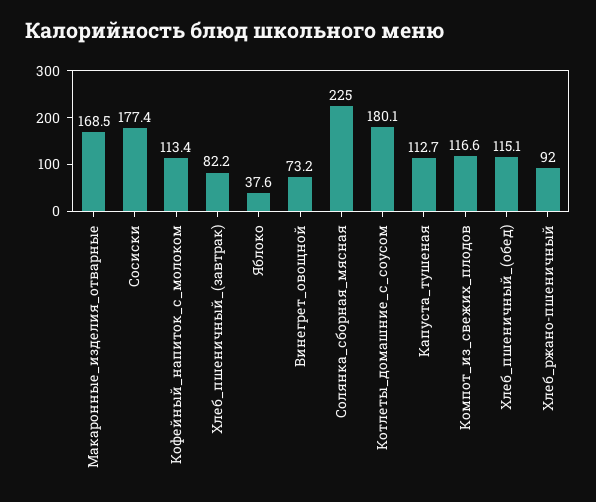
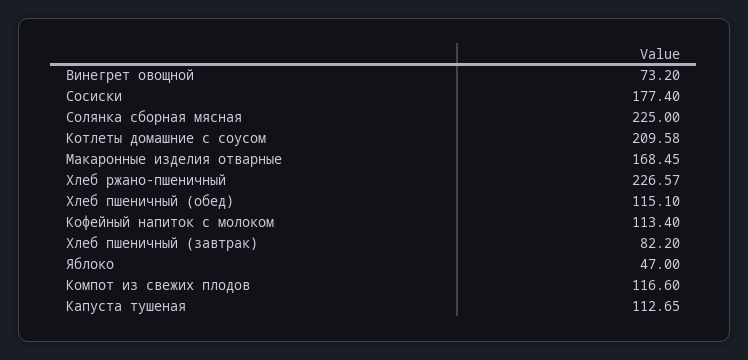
  {
    "Макаронные_изделия_отварные": 168.45,
    "Сосиски": 177.4,
    "Кофейный_напиток_с_молоком": 113.4,
    "Хлеб_пшеничный_(завтрак)": 82.2,
-   "Яблоко": 37.6,
+   "Яблоко": 47,
    "Винегрет_овощной": 73.2,
    "Солянка_сборная_мясная": 225,
-   "Котлеты_домашние_с_соусом": 180.1,
+   "Котлеты_домашние_с_соусом": 209.58,
    "Капуста_тушеная": 112.65,
    "Компот_из_свежих_плодов": 116.6,
    "Хлеб_пшеничный_(обед)": 115.1,
-   "Хлеб_ржано-пшеничный": 92
+   "Хлеб_ржано-пшеничный": 226.57
  }

